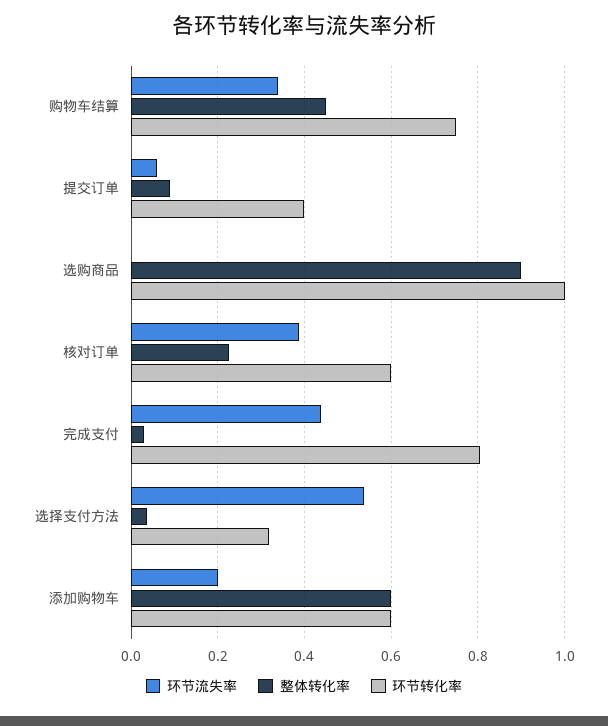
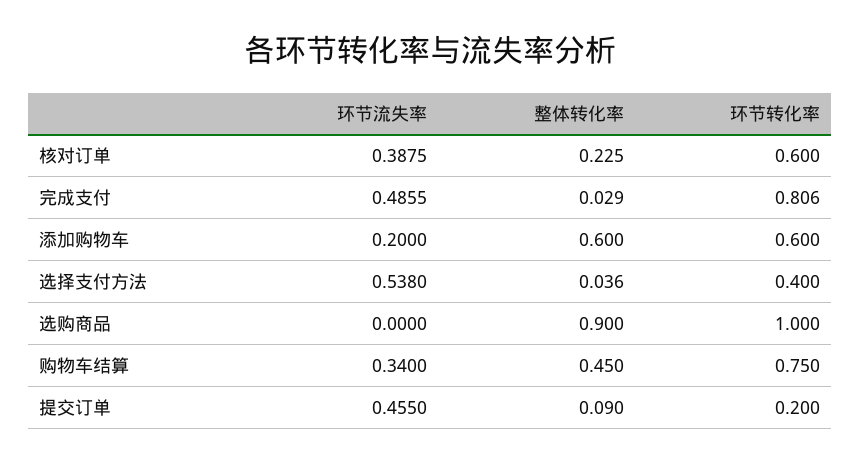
  {
    "环节流失率": {
      "购物车结算": 0.34,
-     "提交订单": 0.06,
+     "提交订单": 0.455,
      "选购商品": 0,
      "核对订单": 0.3875,
-     "完成支付": 0.44,
+     "完成支付": 0.4855,
      "选择支付方法": 0.538,
      "添加购物车": 0.2
    },
    "整体转化率": {
      "购物车结算": 0.45,
      "提交订单": 0.09,
      "选购商品": 0.9,
      "核对订单": 0.225,
      "完成支付": 0.029,
      "选择支付方法": 0.036,
      "添加购物车": 0.6
    },
    "环节转化率": {
      "购物车结算": 0.75,
-     "提交订单": 0.4,
+     "提交订单": 0.2,
      "选购商品": 1,
      "核对订单": 0.6,
      "完成支付": 0.806,
-     "选择支付方法": 0.32,
+     "选择支付方法": 0.4,
      "添加购物车": 0.6
    }
  }

